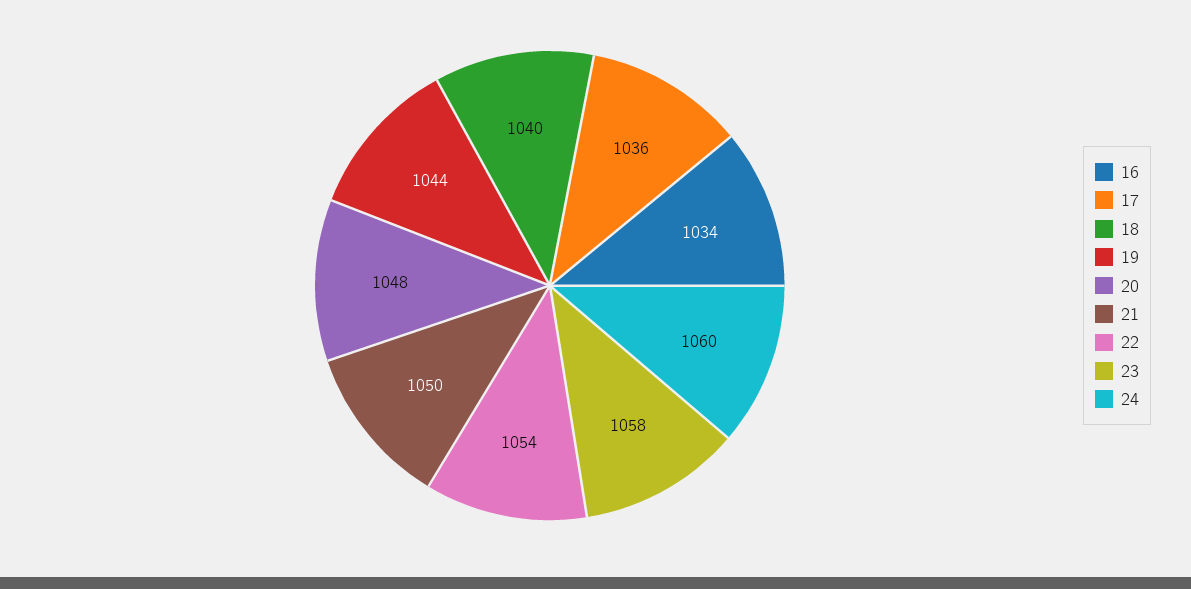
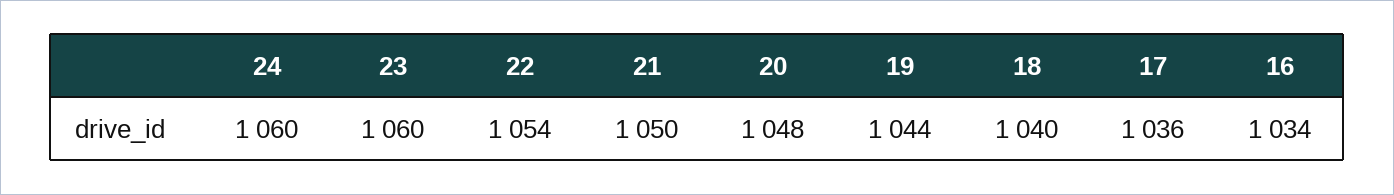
  {
    "16": 1034,
    "17": 1036,
    "18": 1040,
    "19": 1044,
    "20": 1048,
    "21": 1050,
    "22": 1054,
-   "23": 1058,
+   "23": 1060,
    "24": 1060
  }

